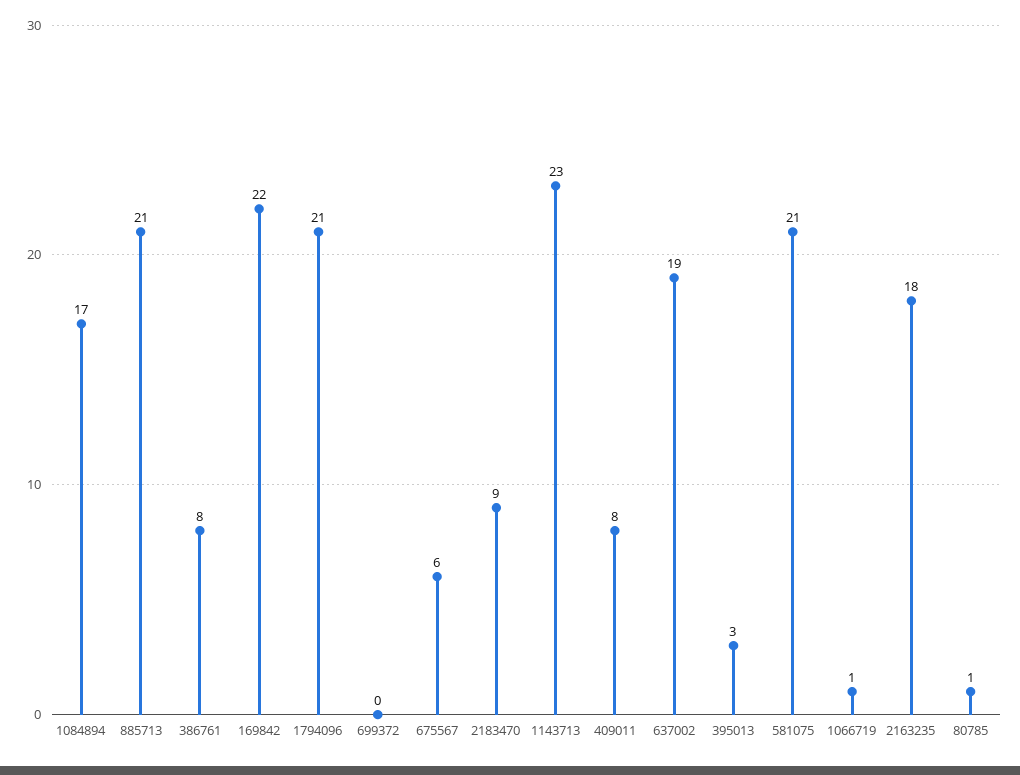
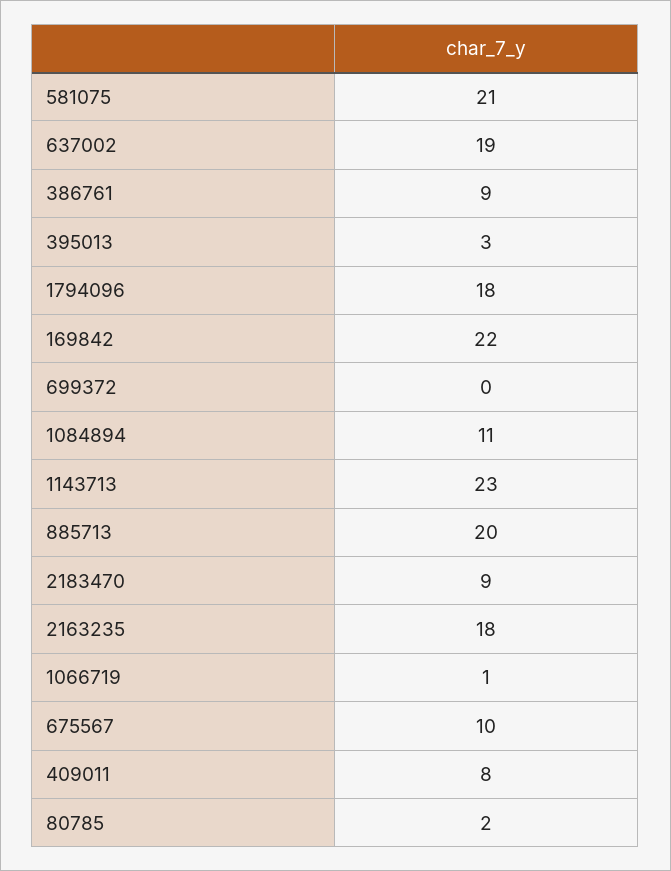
  {
-   "1084894": 17,
+   "1084894": 11,
-   "885713": 21,
+   "885713": 20,
-   "386761": 8,
+   "386761": 9,
    "169842": 22,
-   "1794096": 21,
+   "1794096": 18,
    "699372": 0,
-   "675567": 6,
+   "675567": 10,
    "2183470": 9,
    "1143713": 23,
    "409011": 8,
    "637002": 19,
    "395013": 3,
    "581075": 21,
    "1066719": 1,
    "2163235": 18,
-   "80785": 1
+   "80785": 2
  }

